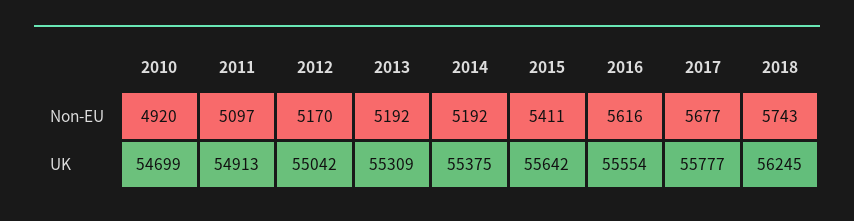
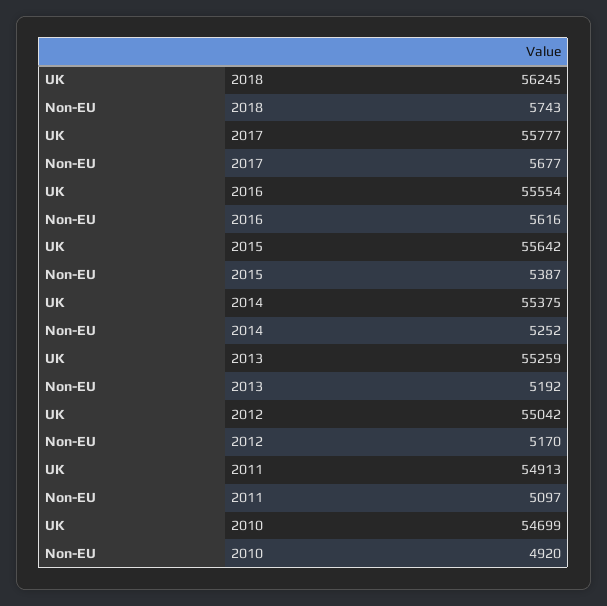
  {
    "2010": {
      "Non-EU": 4920,
      "UK": 54699
    },
    "2011": {
      "Non-EU": 5097,
      "UK": 54913
    },
    "2012": {
      "Non-EU": 5170,
      "UK": 55042
    },
    "2013": {
      "Non-EU": 5192,
-     "UK": 55309
+     "UK": 55259
    },
    "2014": {
-     "Non-EU": 5192,
+     "Non-EU": 5252,
      "UK": 55375
    },
    "2015": {
-     "Non-EU": 5411,
+     "Non-EU": 5387,
      "UK": 55642
    },
    "2016": {
      "Non-EU": 5616,
      "UK": 55554
    },
    "2017": {
      "Non-EU": 5677,
      "UK": 55777
    },
    "2018": {
      "Non-EU": 5743,
      "UK": 56245
    }
  }

